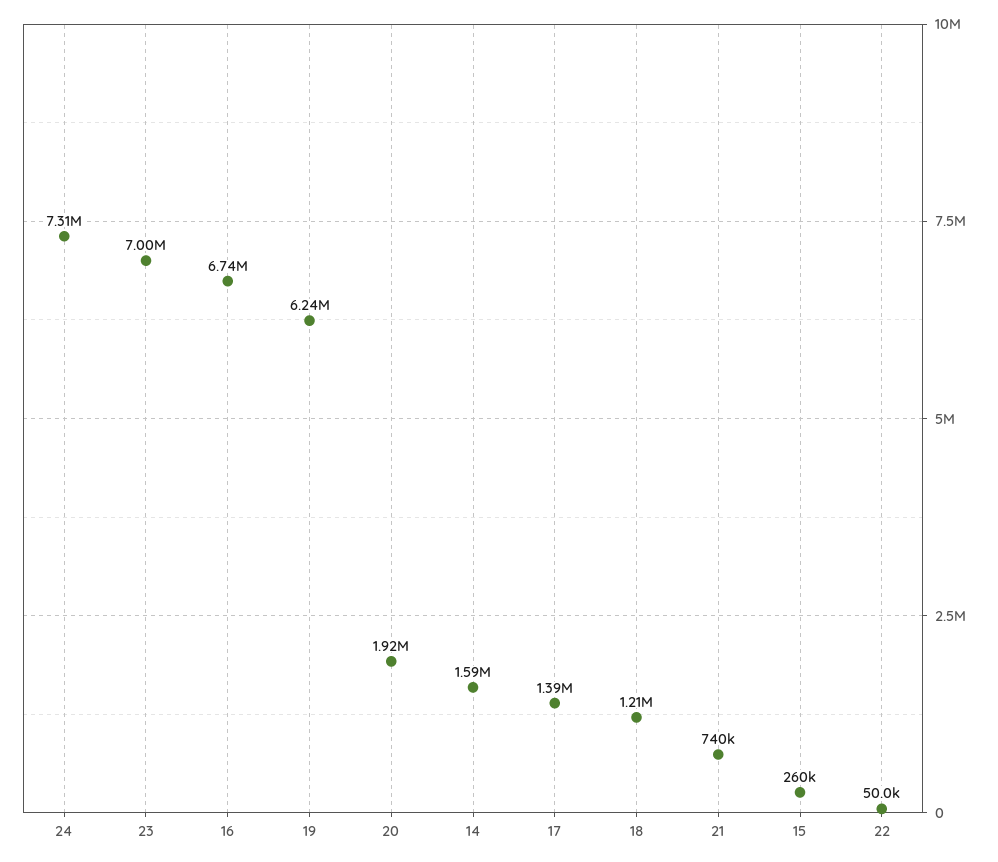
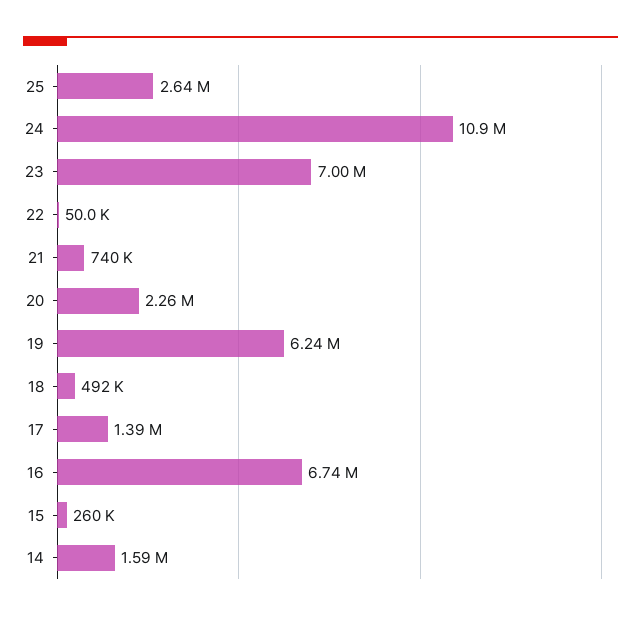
  {
-   "24": 7310000,
+   "24": 10900000,
    "23": 7000000,
    "16": 6740000,
    "19": 6240000,
-   "20": 1920000,
+   "20": 2260000,
    "14": 1590000,
    "17": 1390000,
-   "18": 1210000,
+   "18": 492000,
    "21": 740000,
    "15": 260000,
-   "22": 50000
+   "22": 50000,
+   "25": 2640000
  }

